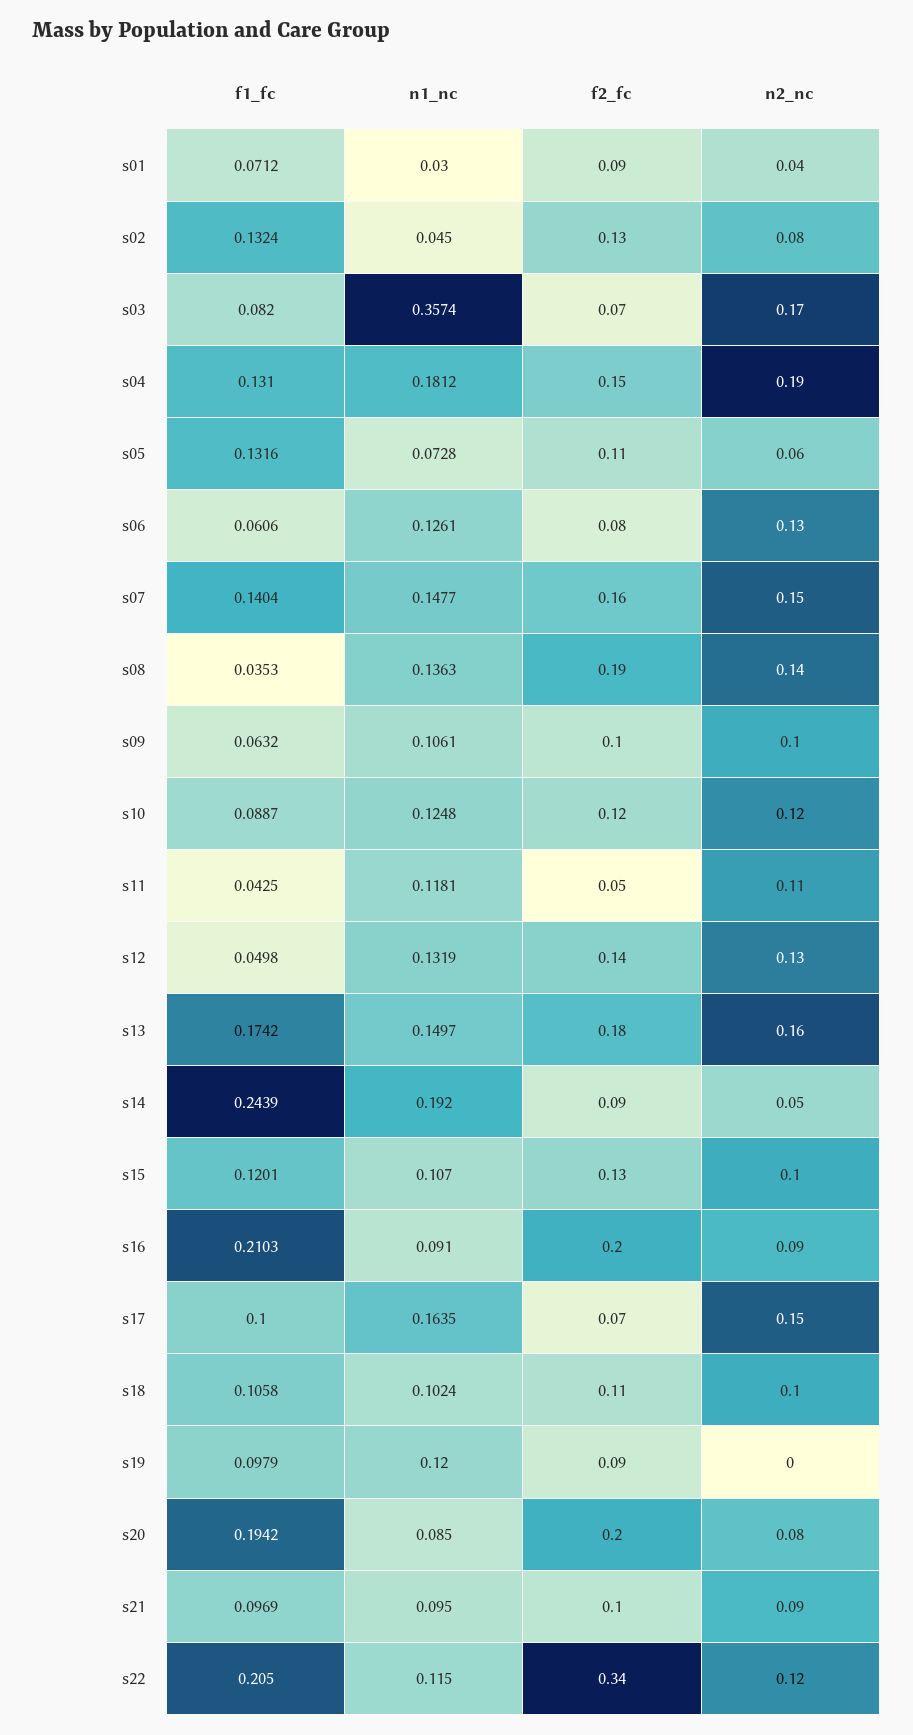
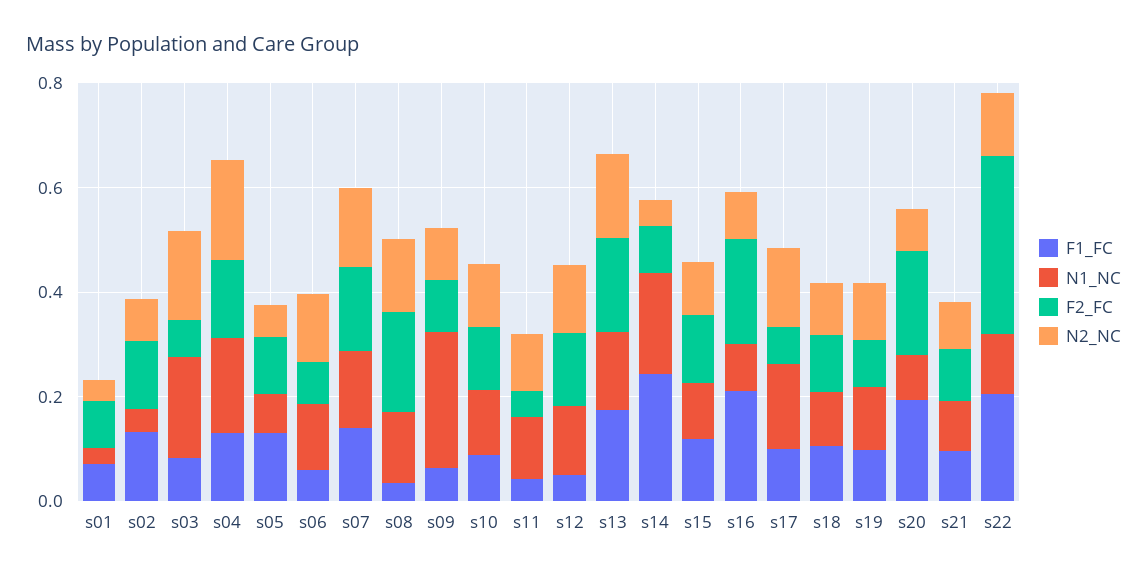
  {
    "f1_fc": {
      "s01": 0.0712,
      "s02": 0.1324,
      "s03": 0.082,
      "s04": 0.131,
      "s05": 0.1316,
      "s06": 0.0606,
      "s07": 0.1404,
      "s08": 0.0353,
      "s09": 0.0632,
      "s10": 0.0887,
      "s11": 0.0425,
      "s12": 0.0498,
      "s13": 0.1742,
      "s14": 0.2439,
      "s15": 0.1201,
      "s16": 0.2103,
      "s17": 0.1,
      "s18": 0.1058,
      "s19": 0.0979,
      "s20": 0.1942,
      "s21": 0.0969,
      "s22": 0.205
    },
    "n1_nc": {
      "s01": 0.03,
      "s02": 0.045,
-     "s03": 0.3574,
+     "s03": 0.2,
      "s04": 0.1812,
      "s05": 0.0728,
      "s06": 0.1261,
      "s07": 0.1477,
      "s08": 0.1363,
-     "s09": 0.1061,
+     "s09": 0.25,
      "s10": 0.1248,
      "s11": 0.1181,
      "s12": 0.1319,
      "s13": 0.1497,
      "s14": 0.192,
      "s15": 0.107,
      "s16": 0.091,
      "s17": 0.1635,
      "s18": 0.1024,
      "s19": 0.12,
      "s20": 0.085,
      "s21": 0.095,
      "s22": 0.115
    },
    "f2_fc": {
      "s01": 0.09,
      "s02": 0.13,
      "s03": 0.07,
      "s04": 0.15,
      "s05": 0.11,
      "s06": 0.08,
      "s07": 0.16,
      "s08": 0.19,
      "s09": 0.1,
      "s10": 0.12,
      "s11": 0.05,
      "s12": 0.14,
      "s13": 0.18,
      "s14": 0.09,
      "s15": 0.13,
      "s16": 0.2,
      "s17": 0.07,
      "s18": 0.11,
      "s19": 0.09,
      "s20": 0.2,
      "s21": 0.1,
      "s22": 0.34
    },
    "n2_nc": {
      "s01": 0.04,
      "s02": 0.08,
      "s03": 0.17,
      "s04": 0.19,
      "s05": 0.06,
      "s06": 0.13,
      "s07": 0.15,
      "s08": 0.14,
      "s09": 0.1,
      "s10": 0.12,
      "s11": 0.11,
      "s12": 0.13,
      "s13": 0.16,
      "s14": 0.05,
      "s15": 0.1,
      "s16": 0.09,
      "s17": 0.15,
      "s18": 0.1,
-     "s19": 0,
+     "s19": 0.1,
      "s20": 0.08,
      "s21": 0.09,
      "s22": 0.12
    }
  }

